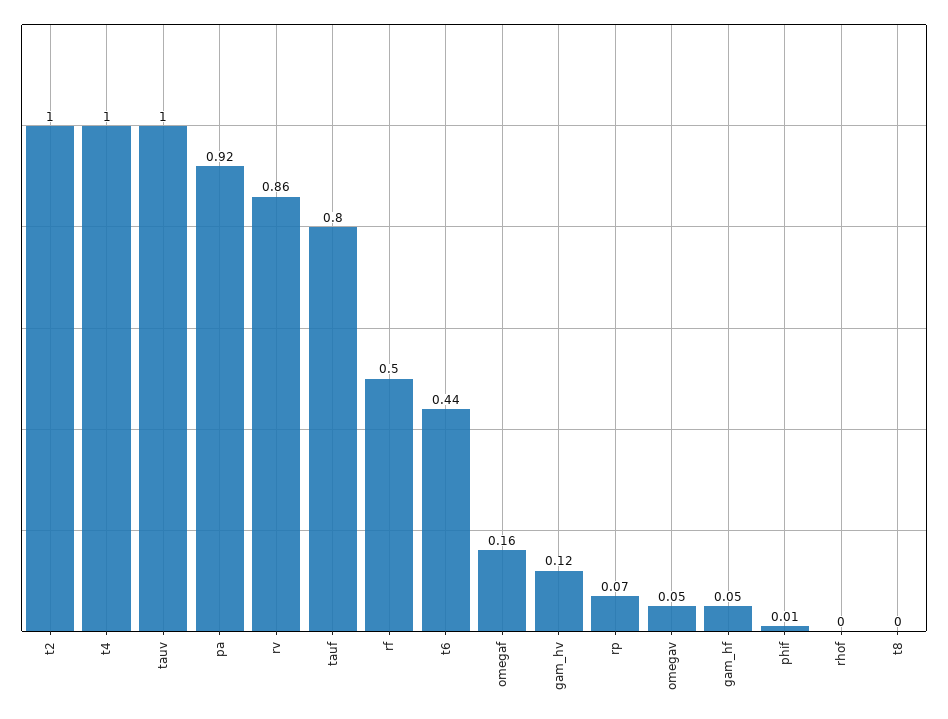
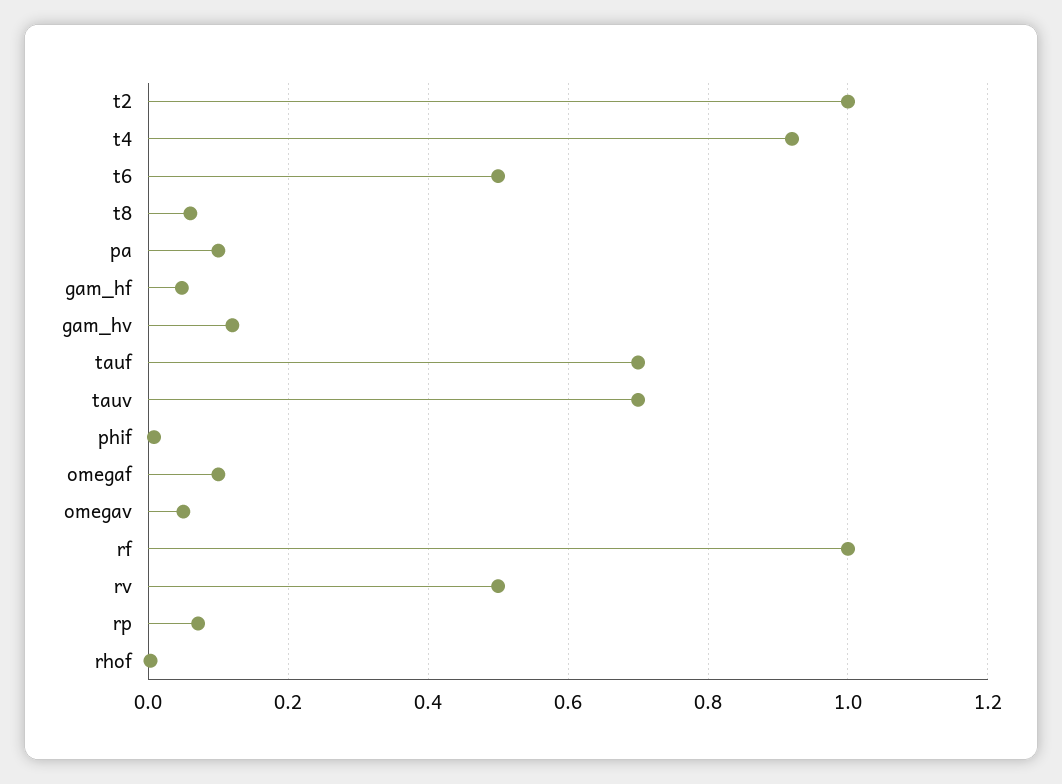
  {
    "t2": 1,
-   "t4": 1,
+   "t4": 0.92,
-   "tauv": 1,
+   "tauv": 0.7,
-   "pa": 0.92,
+   "pa": 0.1,
-   "rv": 0.86,
+   "rv": 0.5,
-   "tauf": 0.8,
+   "tauf": 0.7,
-   "rf": 0.5,
+   "rf": 1,
-   "t6": 0.44,
+   "t6": 0.5,
-   "omegaf": 0.16,
+   "omegaf": 0.1,
    "gam_hv": 0.12,
    "rp": 0.07,
    "omegav": 0.05,
    "gam_hf": 0.05,
    "phif": 0.01,
    "rhof": 0,
-   "t8": 0
+   "t8": 0.06
  }

